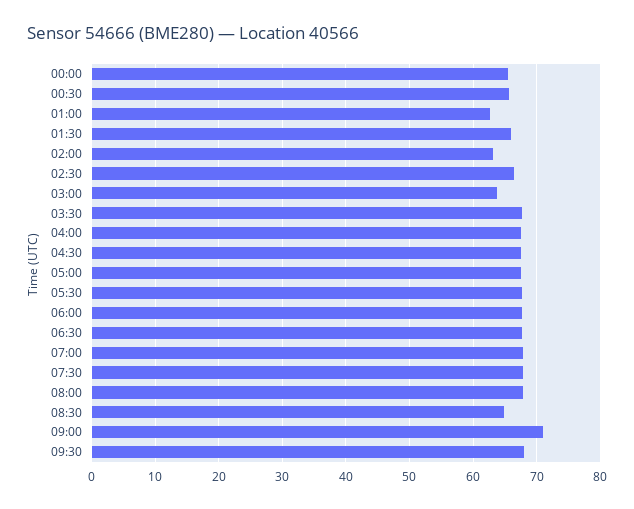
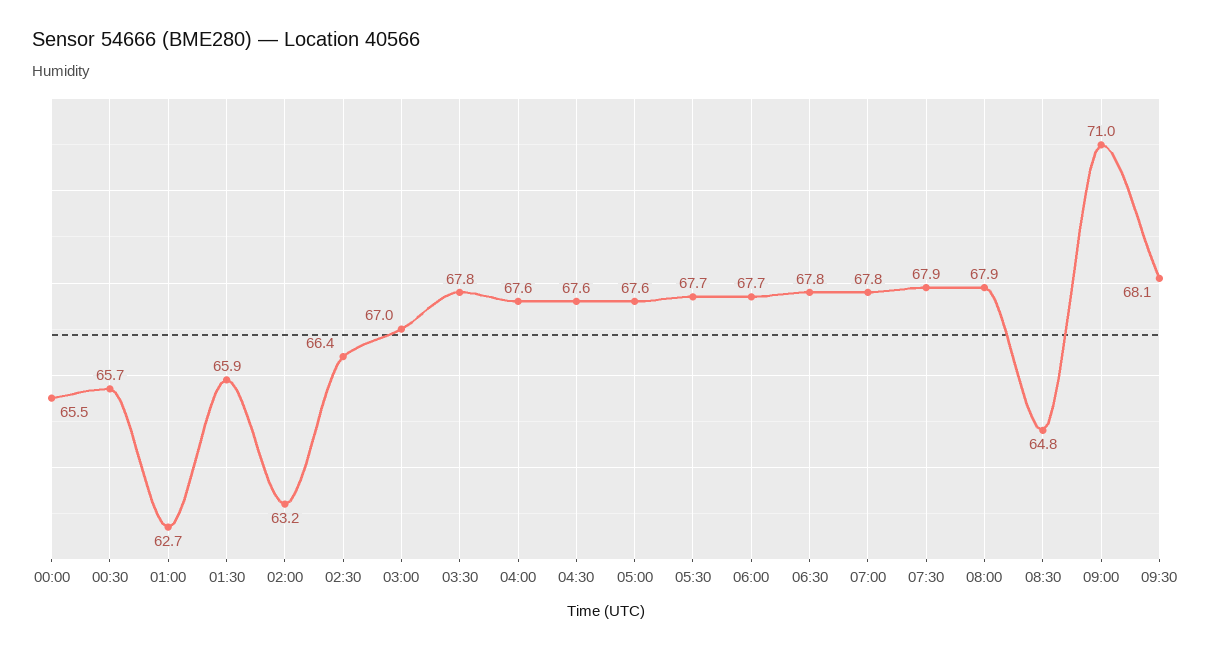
  {
    "00:00": 65.5,
    "00:30": 65.7,
    "01:00": 62.7,
    "01:30": 65.9,
    "02:00": 63.2,
    "02:30": 66.4,
-   "03:00": 64,
+   "03:00": 67,
    "03:30": 67.8,
    "04:00": 67.6,
    "04:30": 67.6,
    "05:00": 67.6,
    "05:30": 67.7,
    "06:00": 67.7,
    "06:30": 67.8,
    "07:00": 67.8,
    "07:30": 67.9,
    "08:00": 67.9,
    "08:30": 64.8,
    "09:00": 71,
    "09:30": 68.1
  }

